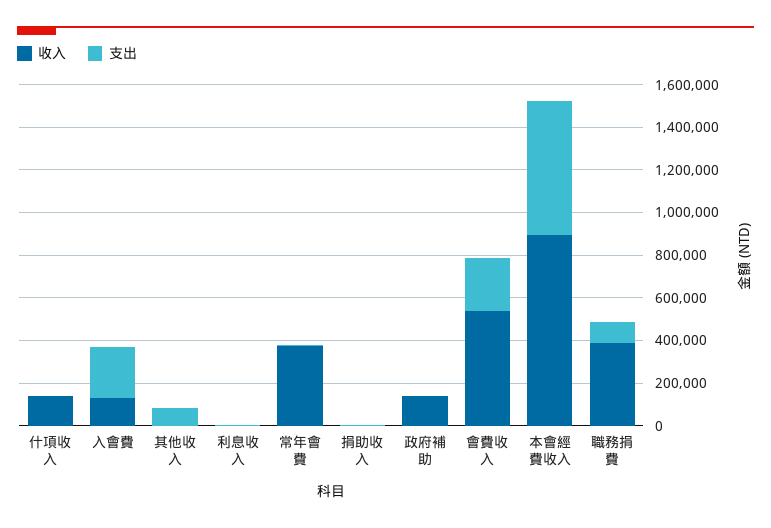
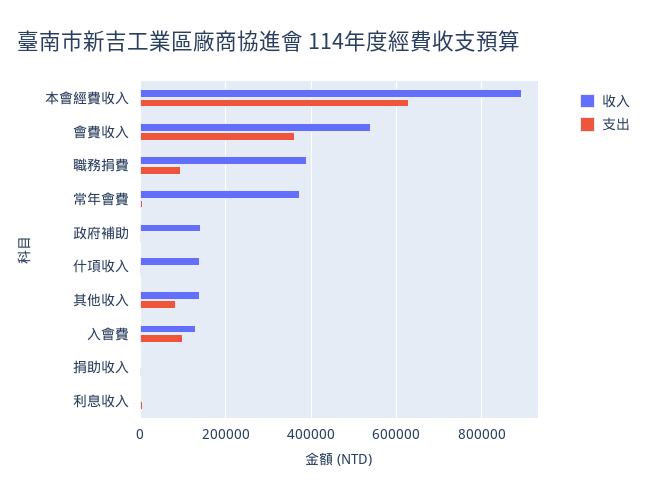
  {
    "收入": {
      "什項收入": 140000,
      "入會費": 140000,
-     "其他收入": 0,
+     "其他收入": 140000,
      "利息收入": 0,
      "常年會費": 380000,
      "捐助收入": 0,
      "政府補助": 140000,
      "會費收入": 540000,
      "本會經費收入": 900000,
      "職務捐費": 400000
    },
    "支出": {
      "什項收入": 0,
-     "入會費": 250000,
+     "入會費": 100000,
      "其他收入": 80000,
      "利息收入": 0,
      "常年會費": 0,
      "捐助收入": 0,
      "政府補助": 0,
-     "會費收入": 250000,
+     "會費收入": 360000,
      "本會經費收入": 620000,
      "職務捐費": 100000
    }
  }

